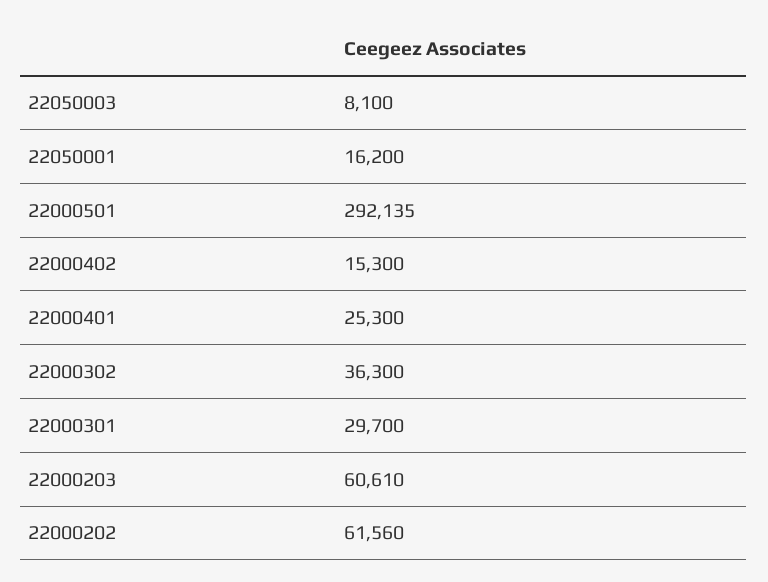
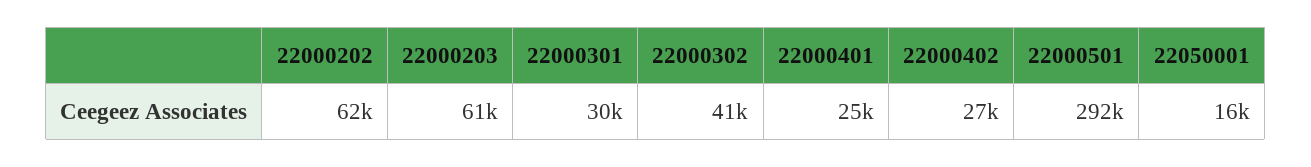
  {
-   "22050003": 8100,
    "22050001": 16200,
    "22000501": 292135,
-   "22000402": 15300,
+   "22000402": 27000,
    "22000401": 25300,
-   "22000302": 36300,
+   "22000302": 41000,
    "22000301": 29700,
    "22000203": 60610,
    "22000202": 61560
  }

